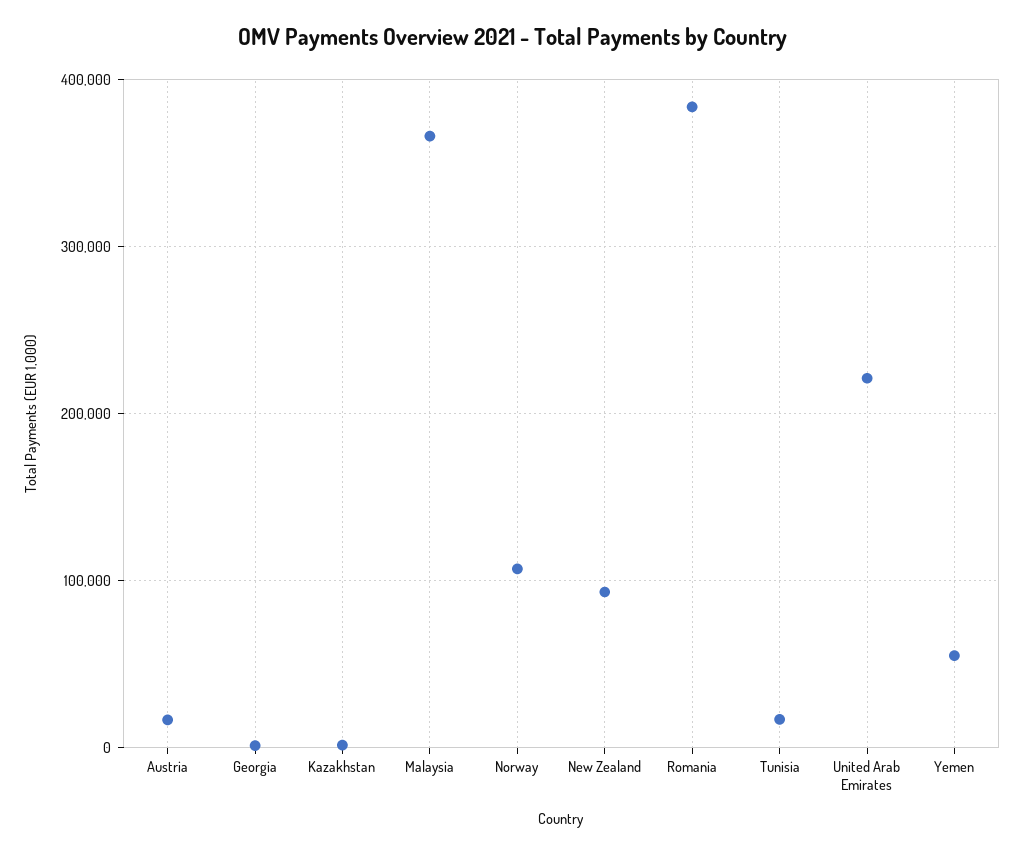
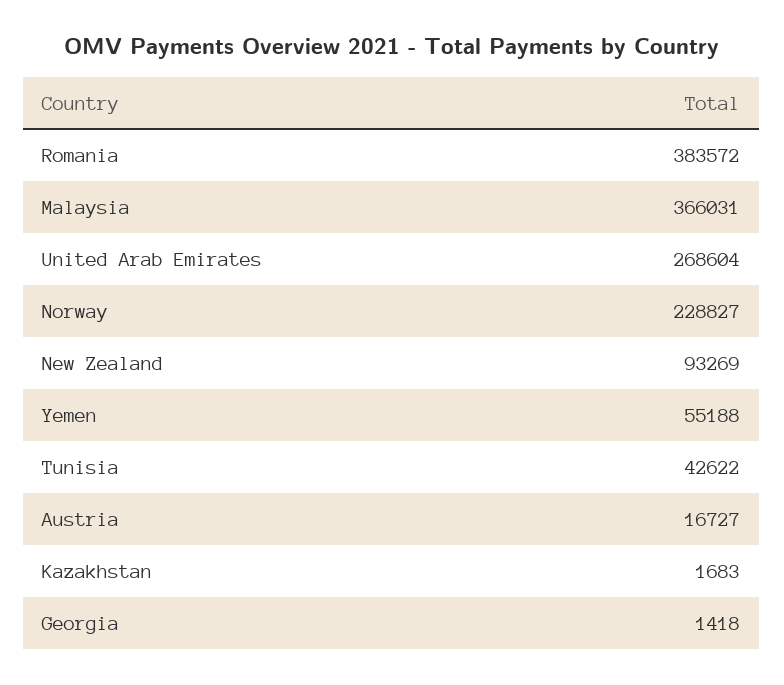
  {
    "Austria": 16727,
    "Georgia": 1418,
    "Kazakhstan": 1683,
    "Malaysia": 366031,
-   "Norway": 110000,
+   "Norway": 228827,
    "New Zealand": 93269,
    "Romania": 383572,
-   "Tunisia": 20000,
+   "Tunisia": 42622,
-   "United Arab Emirates": 220000,
+   "United Arab Emirates": 268604,
    "Yemen": 55188
  }

